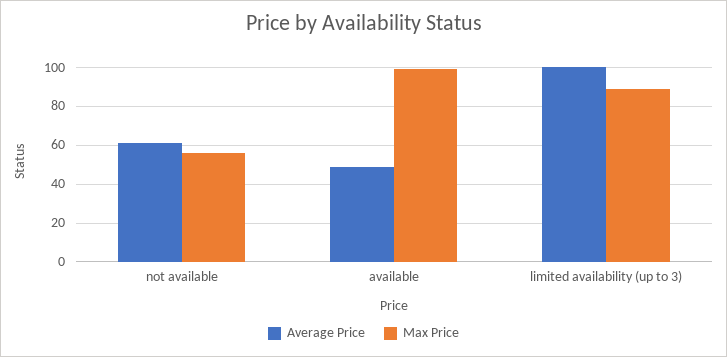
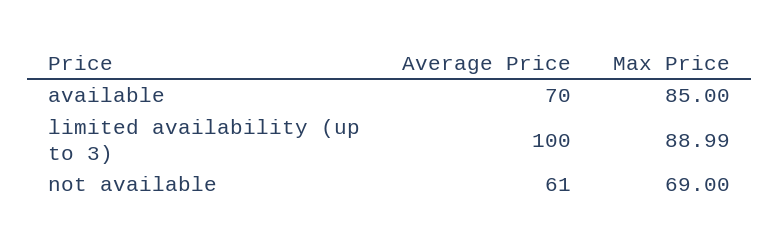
  {
    "Average Price": {
      "not available": 61,
-     "available": 50,
+     "available": 70,
      "limited availability (up to 3)": 100
    },
    "Max Price": {
-     "not available": 55,
+     "not available": 69,
-     "available": 100,
+     "available": 85,
      "limited availability (up to 3)": 88.99
    }
  }

